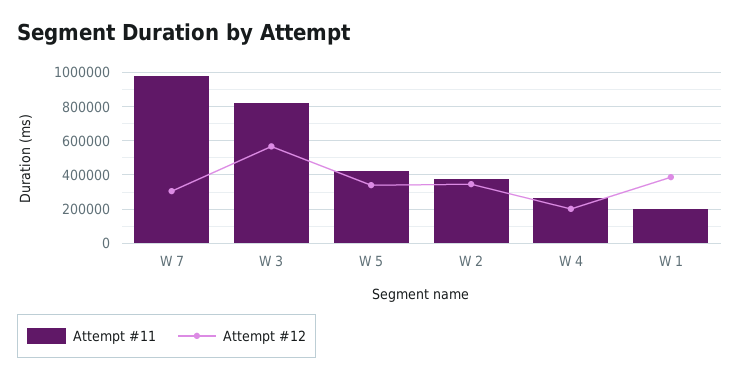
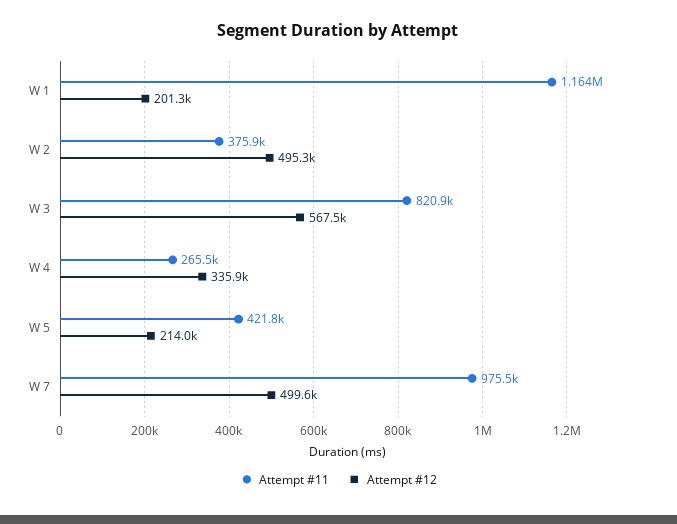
  {
    "Attempt #11": {
      "W 7": 975500,
      "W 3": 820900,
      "W 5": 421800,
      "W 2": 375900,
      "W 4": 265500,
-     "W 1": 200000
+     "W 1": 1164000
    },
    "Attempt #12": {
-     "W 7": 300000,
+     "W 7": 499600,
      "W 3": 567500,
-     "W 5": 350000,
+     "W 5": 214000,
-     "W 2": 350000,
+     "W 2": 495300,
-     "W 4": 200000,
+     "W 4": 335900,
-     "W 1": 400000
+     "W 1": 201300
    }
  }

